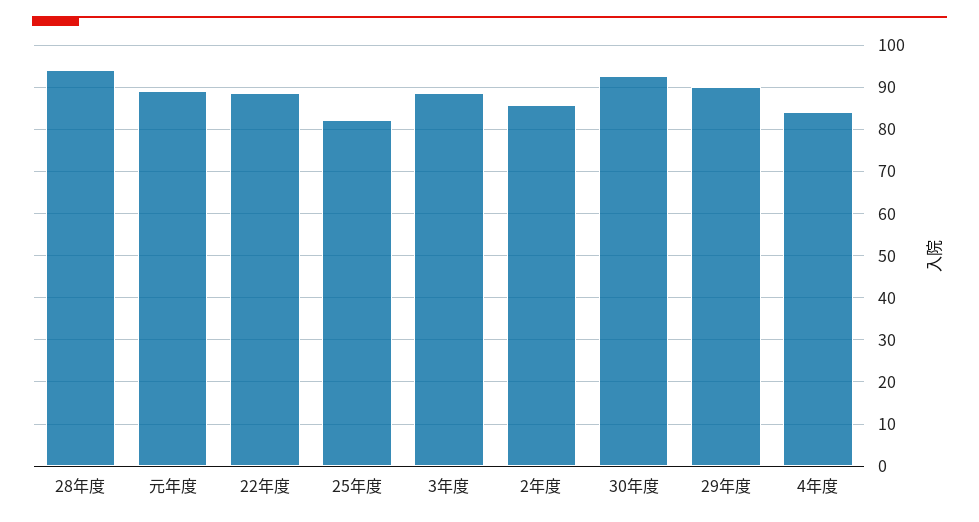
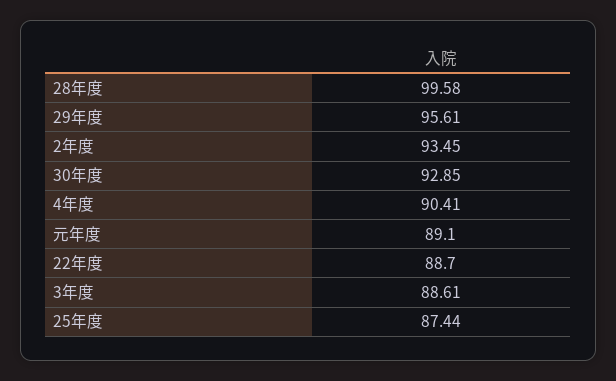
  {
-   "28年度": 94,
+   "28年度": 99.58,
    "元年度": 89.1,
    "22年度": 88.7,
-   "25年度": 82,
+   "25年度": 87.44,
    "3年度": 88.61,
-   "2年度": 86,
+   "2年度": 93.45,
    "30年度": 92.85,
-   "29年度": 90,
+   "29年度": 95.61,
-   "4年度": 84
+   "4年度": 90.41
  }

